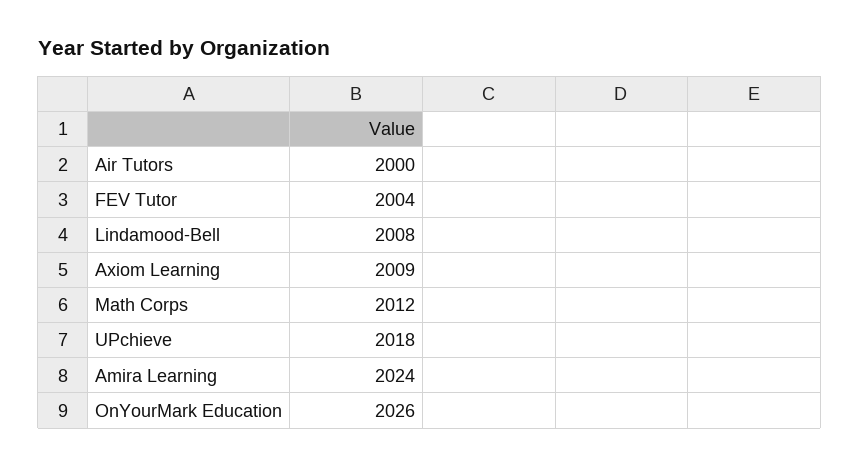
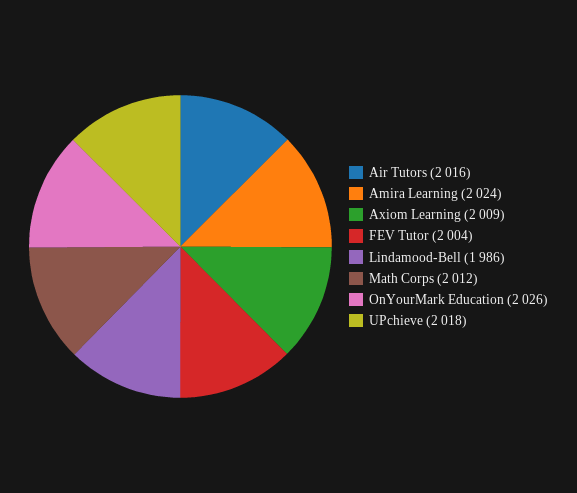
  {
-   "Air Tutors": 2000,
+   "Air Tutors": 2016,
    "FEV Tutor": 2004,
-   "Lindamood-Bell": 2008,
+   "Lindamood-Bell": 1986,
    "Axiom Learning": 2009,
    "Math Corps": 2012,
    "UPchieve": 2018,
    "Amira Learning": 2024,
    "OnYourMark Education": 2026
  }

